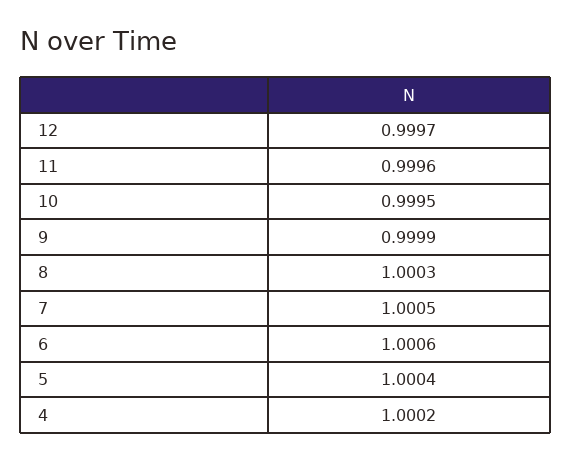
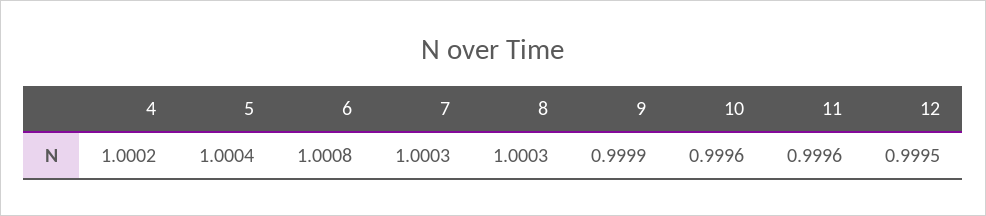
  {
-   "12": 0.9997,
+   "12": 0.9995,
    "11": 0.9996,
-   "10": 0.9995,
+   "10": 0.9996,
    "9": 0.9999,
    "8": 1.0003,
-   "7": 1.0005,
+   "7": 1.0003,
-   "6": 1.0006,
+   "6": 1.0008,
    "5": 1.0004,
    "4": 1.0002
  }

